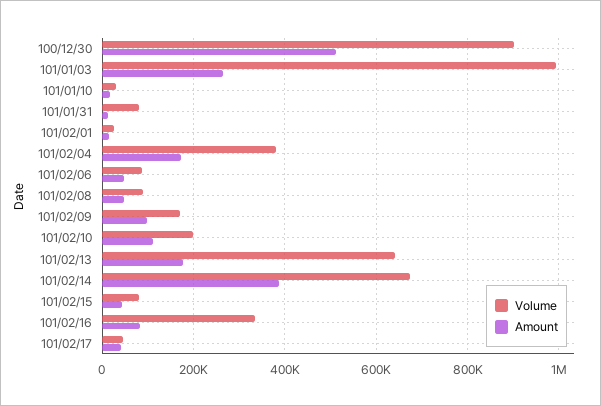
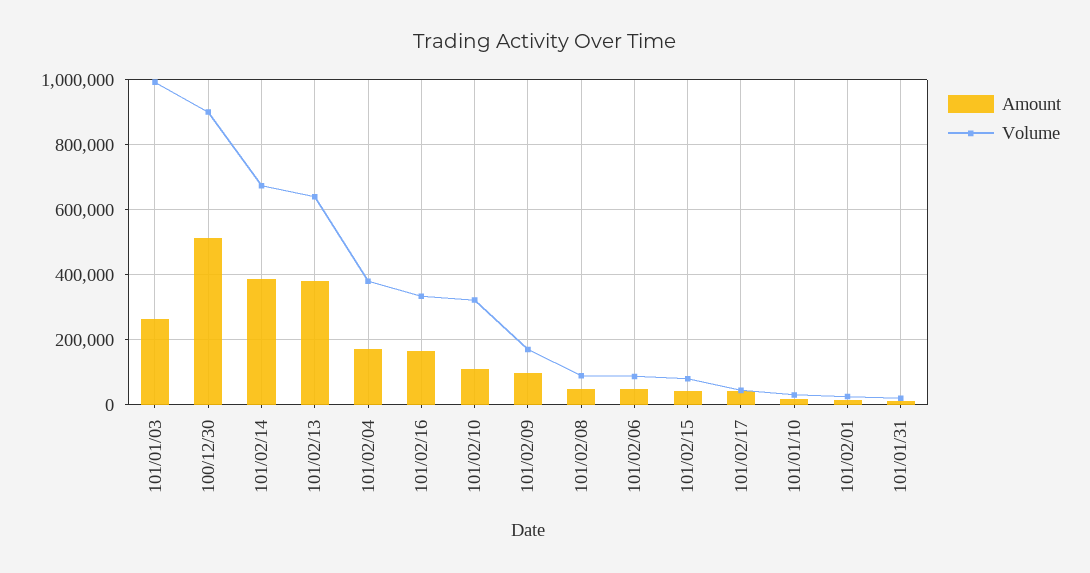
  {
    "Volume": {
      "100/12/30": 900000,
      "101/01/03": 1000000,
      "101/01/10": 40000,
-     "101/01/31": 80000,
+     "101/01/31": 20000,
      "101/02/01": 20000,
      "101/02/04": 380000,
      "101/02/06": 80000,
      "101/02/08": 80000,
      "101/02/09": 180000,
-     "101/02/10": 200000,
+     "101/02/10": 320000,
      "101/02/13": 640000,
      "101/02/14": 680000,
      "101/02/15": 80000,
      "101/02/16": 340000,
      "101/02/17": 40000
    },
    "Amount": {
      "100/12/30": 520000,
      "101/01/03": 260000,
      "101/01/10": 20000,
      "101/01/31": 20000,
      "101/02/01": 20000,
      "101/02/04": 180000,
      "101/02/06": 40000,
      "101/02/08": 40000,
      "101/02/09": 100000,
      "101/02/10": 100000,
-     "101/02/13": 180000,
+     "101/02/13": 380000,
      "101/02/14": 380000,
      "101/02/15": 40000,
-     "101/02/16": 80000,
+     "101/02/16": 160000,
      "101/02/17": 40000
    }
  }

